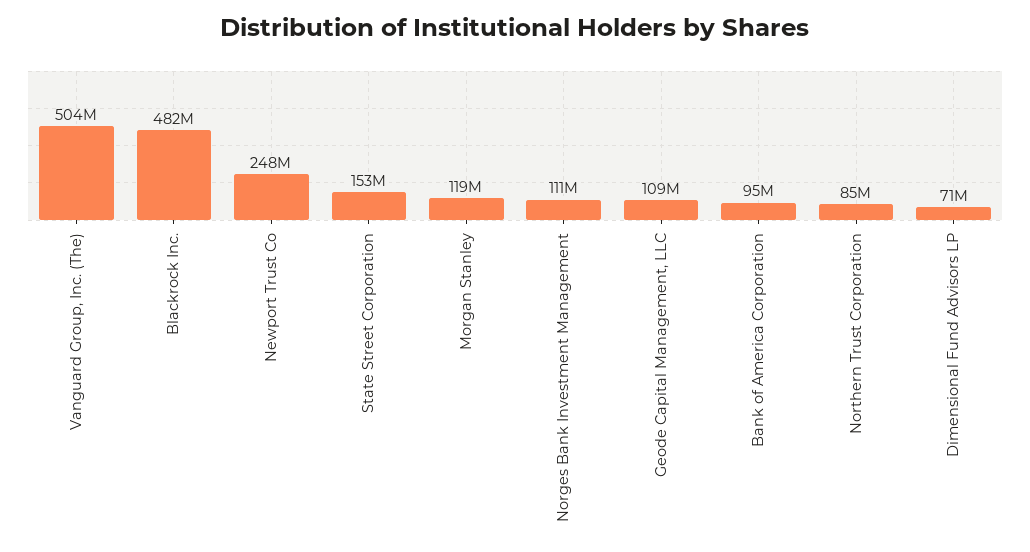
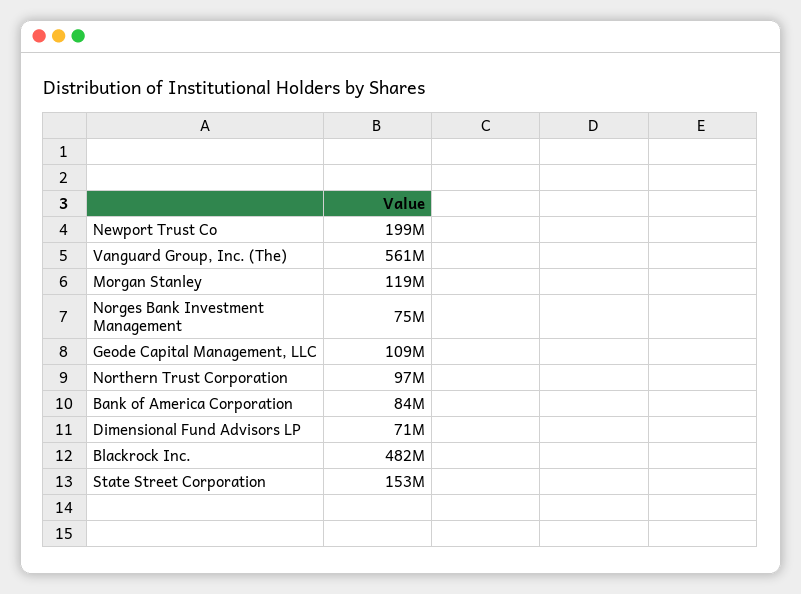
  {
-   "Vanguard Group, Inc. (The)": 504000000,
+   "Vanguard Group, Inc. (The)": 561000000,
    "Blackrock Inc.": 482000000,
-   "Newport Trust Co": 248000000,
+   "Newport Trust Co": 199000000,
    "State Street Corporation": 153000000,
    "Morgan Stanley": 119000000,
-   "Norges Bank Investment Management": 111000000,
+   "Norges Bank Investment Management": 75000000,
    "Geode Capital Management, LLC": 109000000,
-   "Bank of America Corporation": 95000000,
+   "Bank of America Corporation": 84000000,
-   "Northern Trust Corporation": 85000000,
+   "Northern Trust Corporation": 97000000,
    "Dimensional Fund Advisors LP": 71000000
  }

